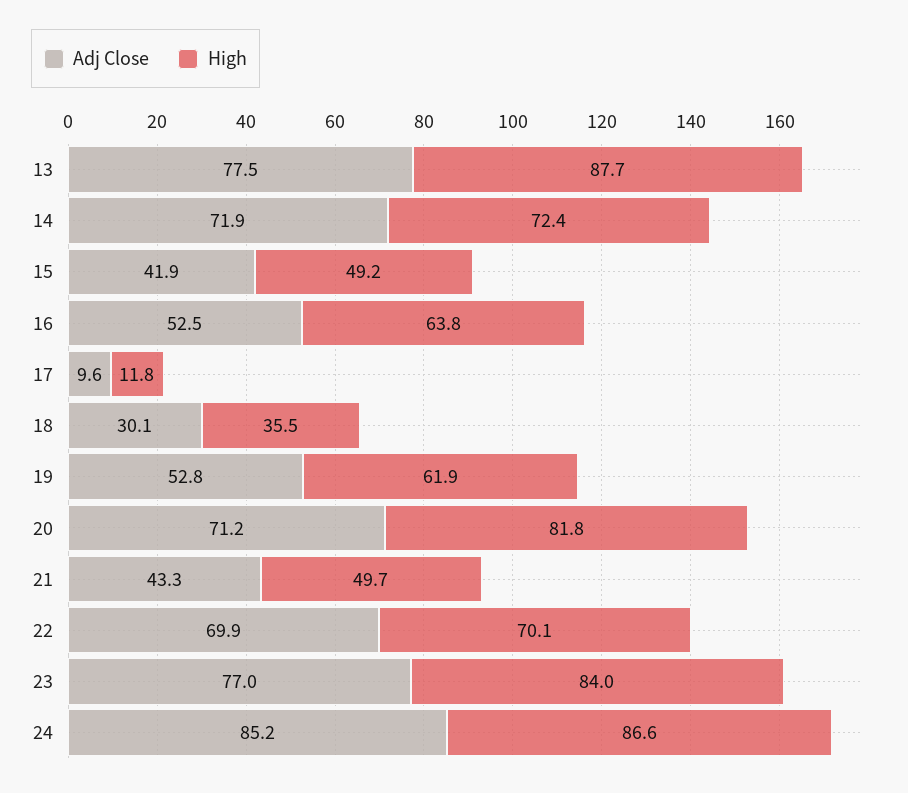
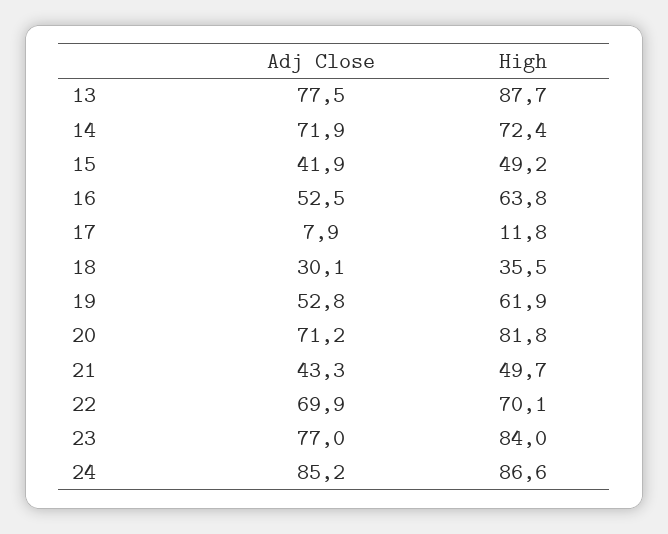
  {
    "Adj Close": {
      "13": 77.5,
      "14": 71.9,
      "15": 41.9,
      "16": 52.5,
-     "17": 9.6,
+     "17": 7.9,
      "18": 30.1,
      "19": 52.8,
      "20": 71.2,
      "21": 43.3,
      "22": 69.9,
      "23": 77,
      "24": 85.2
    },
    "High": {
      "13": 87.7,
      "14": 72.4,
      "15": 49.2,
      "16": 63.8,
      "17": 11.8,
      "18": 35.5,
      "19": 61.9,
      "20": 81.8,
      "21": 49.7,
      "22": 70.1,
      "23": 84,
      "24": 86.6
    }
  }

